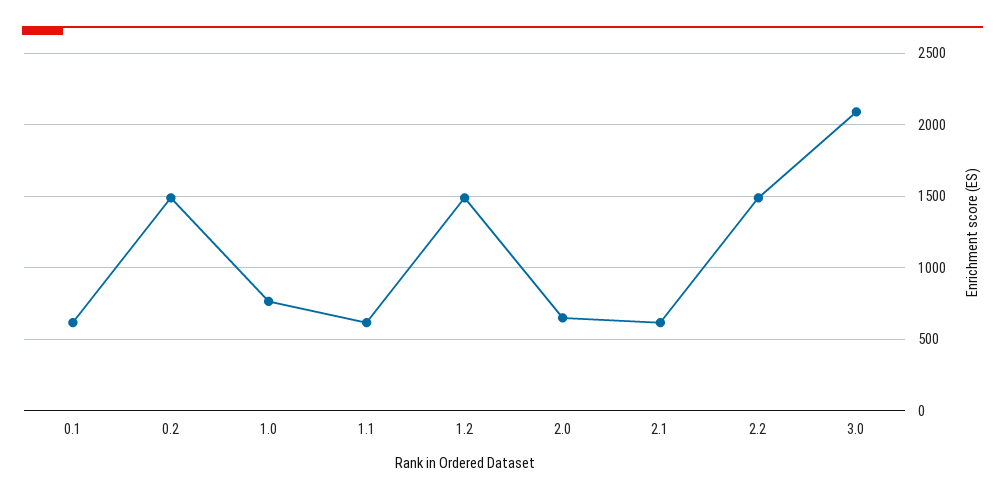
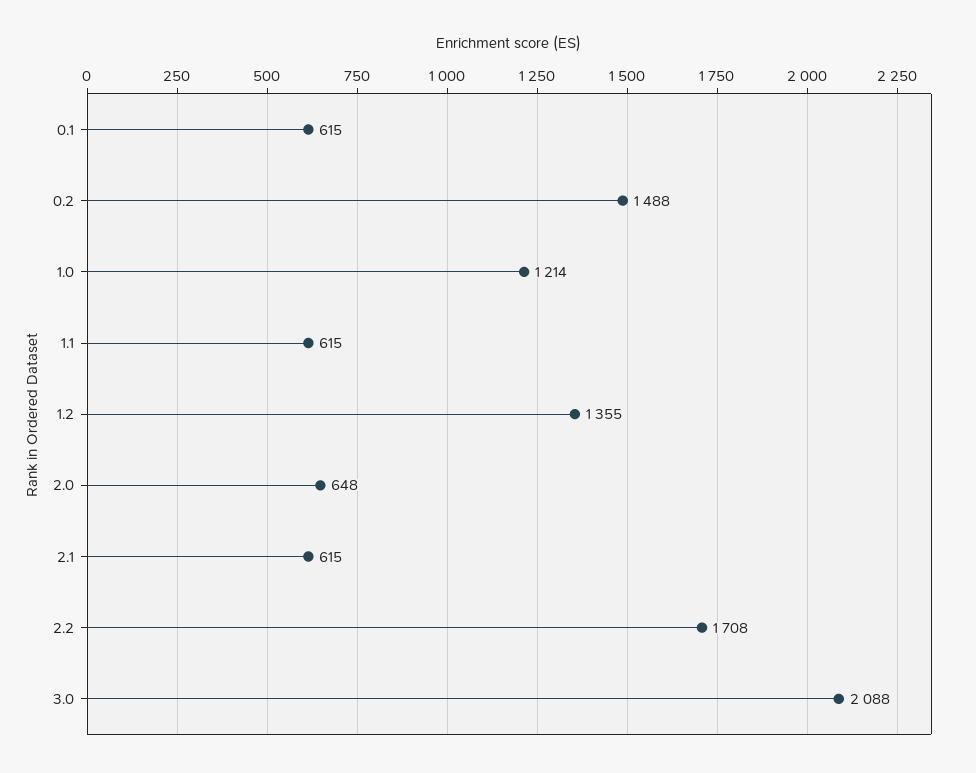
  {
    "0.1": 615,
    "0.2": 1488,
-   "1.0": 750,
+   "1.0": 1214,
    "1.1": 615,
-   "1.2": 1500,
+   "1.2": 1355,
    "2.0": 648,
    "2.1": 615,
-   "2.2": 1500,
+   "2.2": 1708,
    "3.0": 2088
  }

